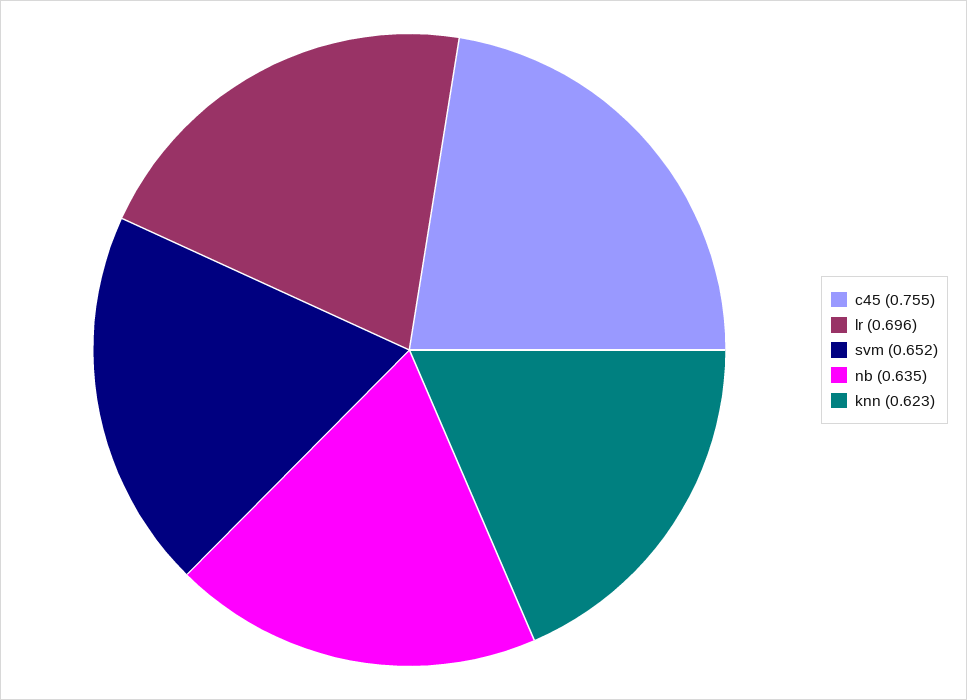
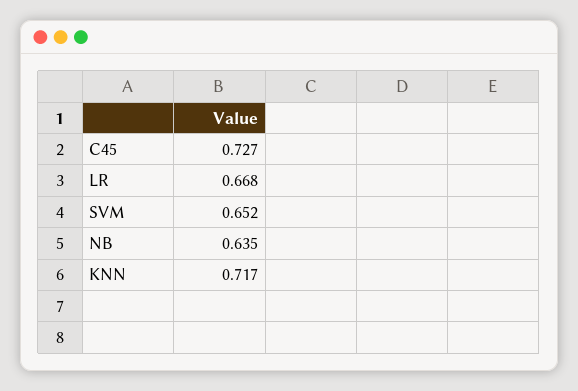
  {
-   "c45": 0.755,
+   "c45": 0.727,
-   "lr": 0.696,
+   "lr": 0.668,
    "svm": 0.652,
    "nb": 0.635,
-   "knn": 0.623
+   "knn": 0.717
  }

